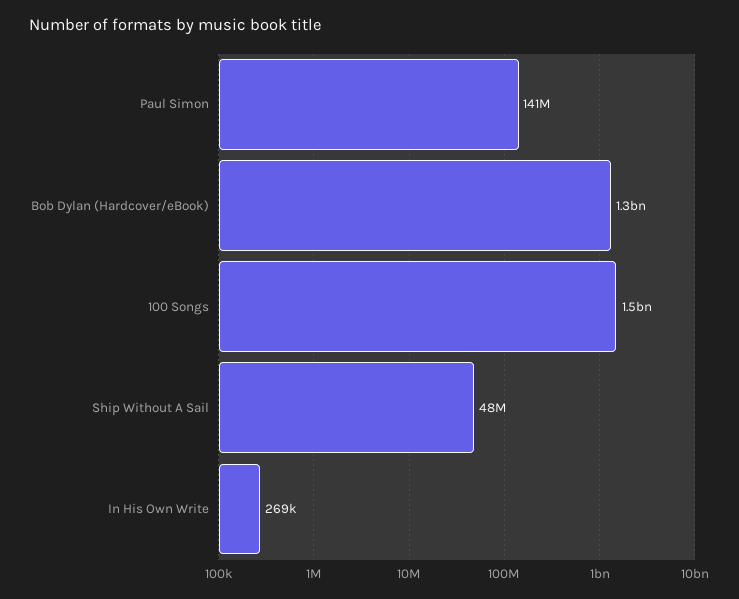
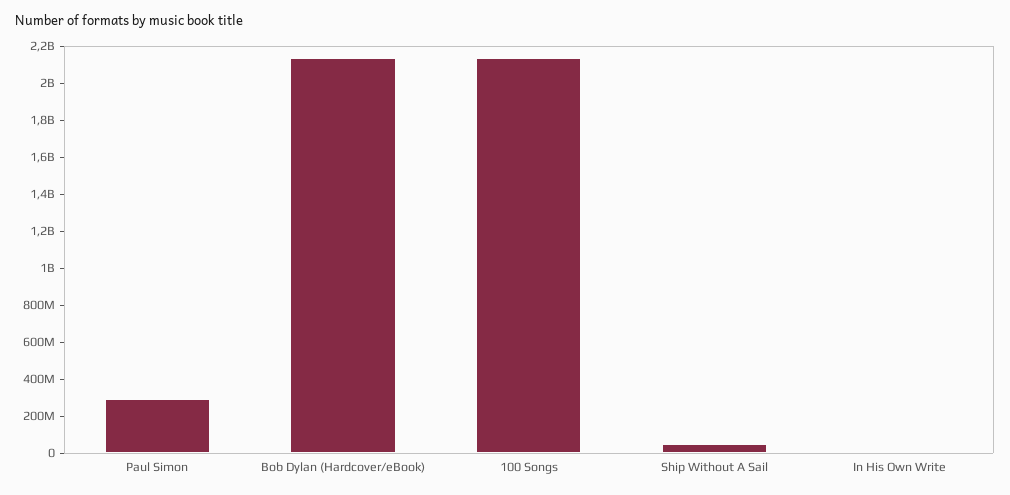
  {
-   "Paul Simon": 141000000,
+   "Paul Simon": 300000000,
-   "Bob Dylan (Hardcover/eBook)": 1300000000,
+   "Bob Dylan (Hardcover/eBook)": 2150000000,
-   "100 Songs": 1500000000,
+   "100 Songs": 2150000000,
    "Ship Without A Sail": 48000000,
    "In His Own Write": 269000
  }

